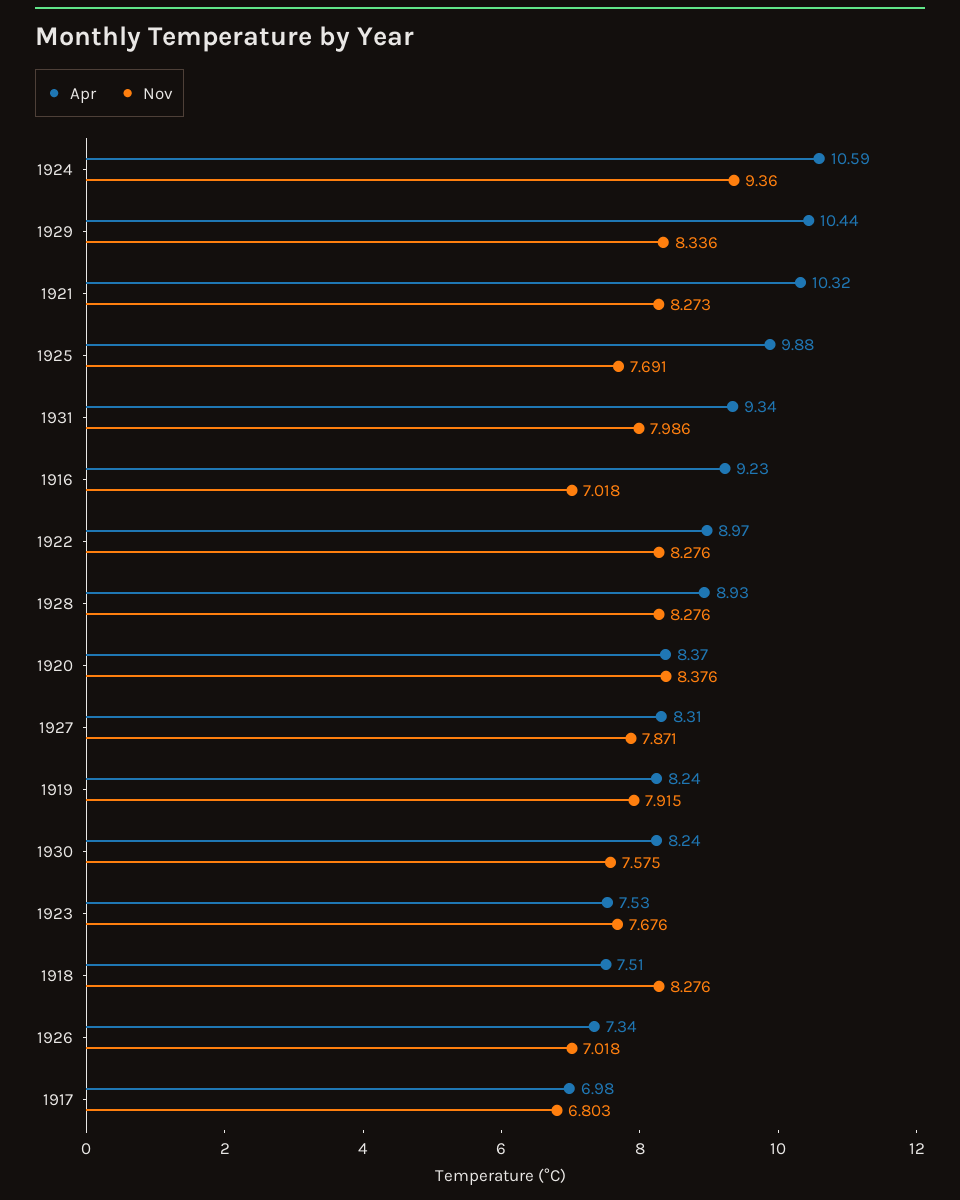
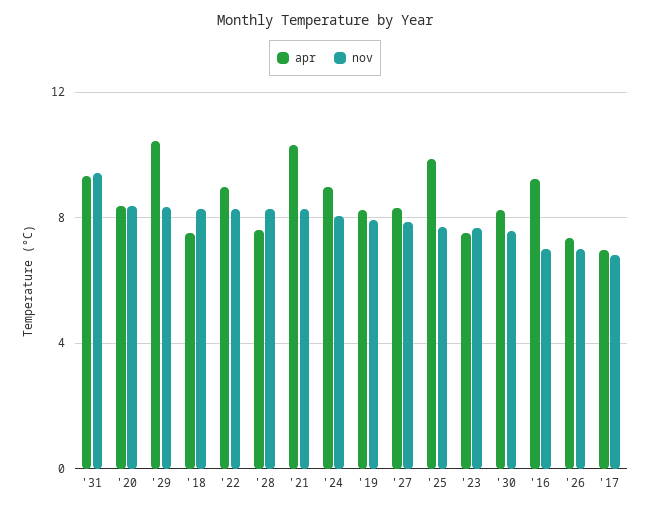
  {
    "Apr": {
-     "1924": 10.59,
+     "1924": 9,
      "1929": 10.44,
      "1921": 10.32,
      "1925": 9.88,
      "1931": 9.34,
      "1916": 9.23,
      "1922": 8.97,
-     "1928": 8.93,
+     "1928": 7.5,
      "1920": 8.37,
      "1927": 8.31,
      "1919": 8.24,
      "1930": 8.24,
      "1923": 7.53,
      "1918": 7.51,
      "1926": 7.34,
      "1917": 6.98
    },
    "Nov": {
-     "1924": 9.36,
+     "1924": 8,
      "1929": 8.336,
      "1921": 8.273,
      "1925": 7.691,
-     "1931": 7.986,
+     "1931": 9.5,
      "1916": 7.018,
      "1922": 8.276,
      "1928": 8.276,
      "1920": 8.376,
      "1927": 7.871,
      "1919": 7.915,
      "1930": 7.575,
      "1923": 7.676,
      "1918": 8.276,
      "1926": 7.018,
      "1917": 6.803
    }
  }

